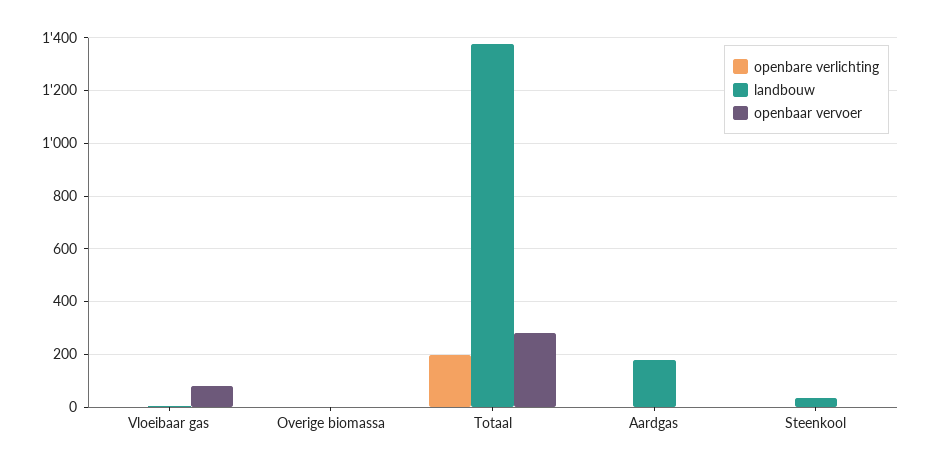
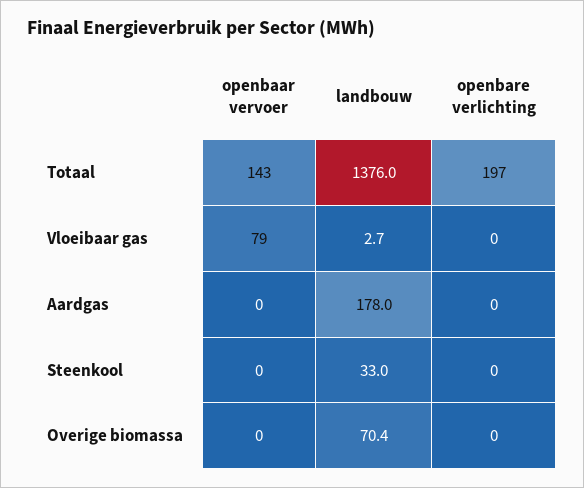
  {
    "openbare verlichting": {
      "Vloeibaar gas": 0,
      "Overige biomassa": 0,
      "Totaal": 197,
      "Aardgas": 0,
      "Steenkool": 0
    },
    "landbouw": {
      "Vloeibaar gas": 2.7,
-     "Overige biomassa": 0,
+     "Overige biomassa": 70.4,
      "Totaal": 1376,
      "Aardgas": 178,
      "Steenkool": 33
    },
    "openbaar vervoer": {
      "Vloeibaar gas": 79,
      "Overige biomassa": 0,
-     "Totaal": 275,
+     "Totaal": 143,
      "Aardgas": 0,
      "Steenkool": 0
    }
  }

